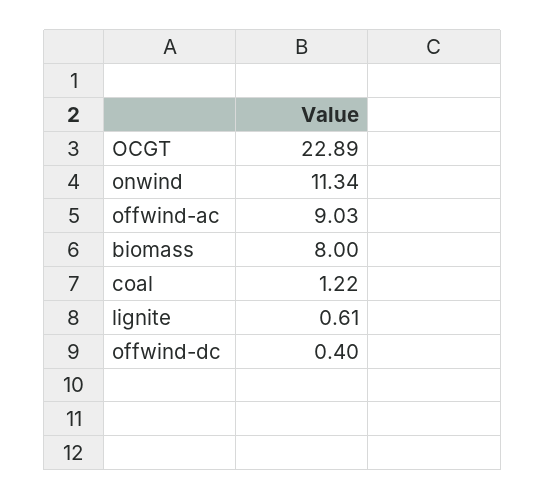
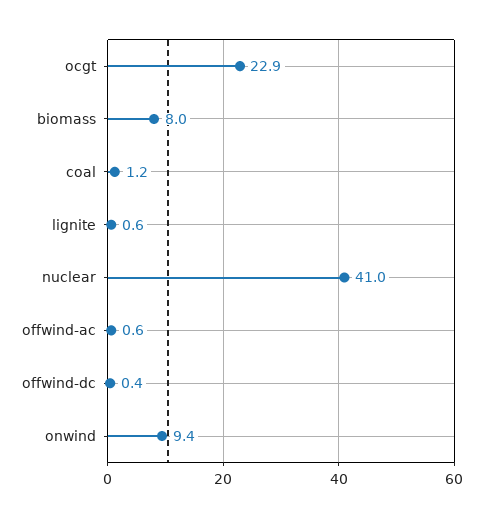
  {
    "OCGT": 22.89,
-   "onwind": 11.34,
+   "onwind": 9.4,
-   "offwind-ac": 9.03,
+   "offwind-ac": 0.6,
    "biomass": 8,
    "coal": 1.22,
    "lignite": 0.61,
-   "offwind-dc": 0.4
+   "offwind-dc": 0.4,
+   "nuclear": 41
  }

